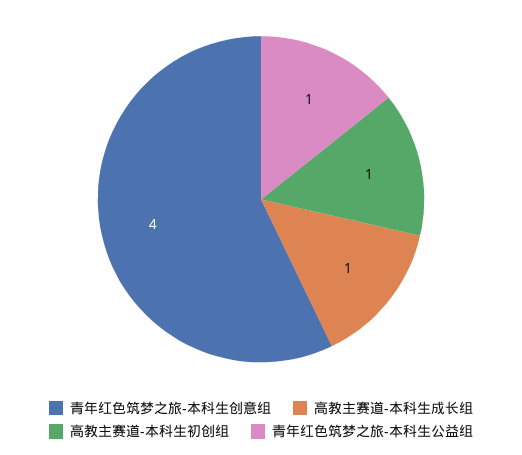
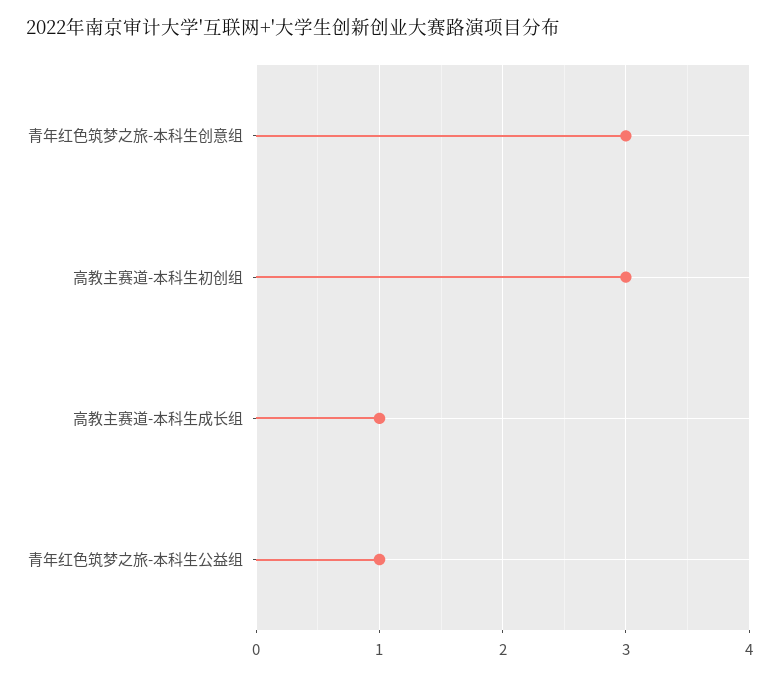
  {
-   "青年红色筑梦之旅-本科生创意组": 4,
+   "青年红色筑梦之旅-本科生创意组": 3,
    "高教主赛道-本科生成长组": 1,
-   "高教主赛道-本科生初创组": 1,
+   "高教主赛道-本科生初创组": 3,
    "青年红色筑梦之旅-本科生公益组": 1
  }

